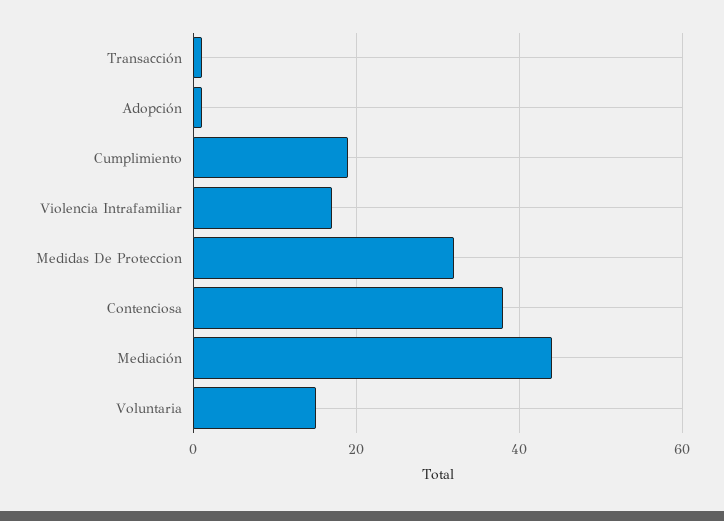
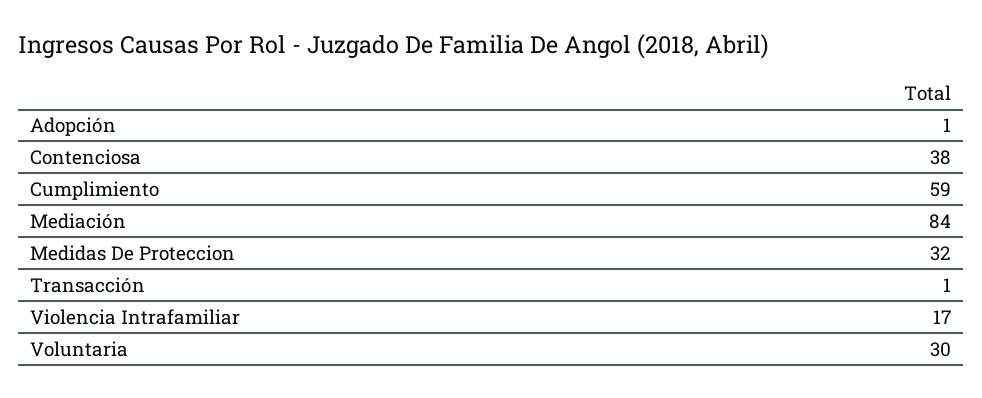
  {
    "Transacción": 1,
    "Adopción": 1,
-   "Cumplimiento": 20,
+   "Cumplimiento": 59,
    "Violencia Intrafamiliar": 17,
    "Medidas De Proteccion": 32,
    "Contenciosa": 38,
-   "Mediación": 45,
+   "Mediación": 84,
-   "Voluntaria": 15
+   "Voluntaria": 30
  }

